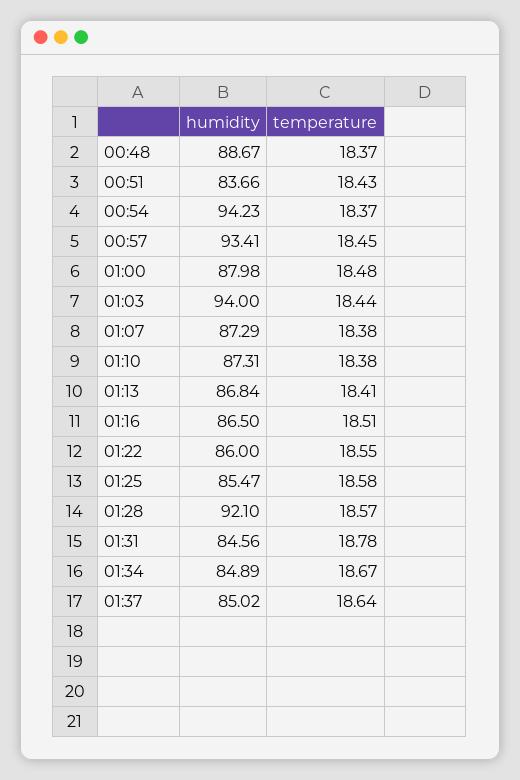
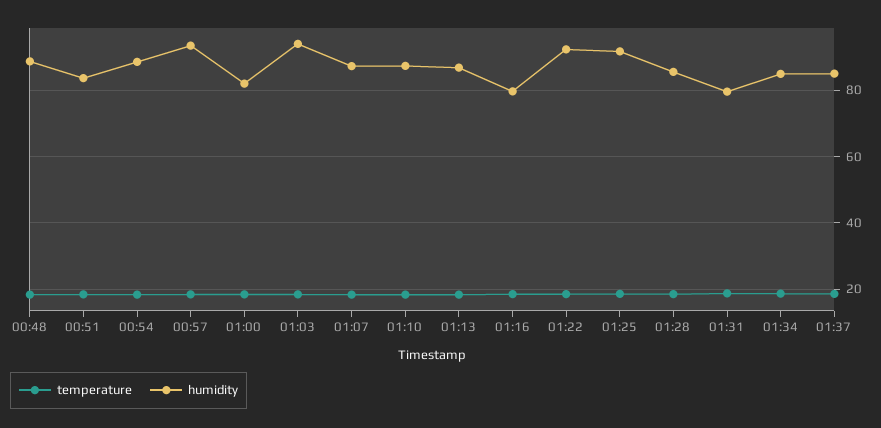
  {
    "humidity": {
      "00:48": 88.67,
      "00:51": 83.66,
-     "00:54": 94.23,
+     "00:54": 88,
      "00:57": 93.41,
-     "01:00": 87.98,
+     "01:00": 82,
      "01:03": 94,
      "01:07": 87.29,
      "01:10": 87.31,
      "01:13": 86.84,
-     "01:16": 86.5,
+     "01:16": 80,
-     "01:22": 86,
+     "01:22": 92,
-     "01:25": 85.47,
+     "01:25": 92,
-     "01:28": 92.1,
+     "01:28": 86,
-     "01:31": 84.56,
+     "01:31": 80,
      "01:34": 84.89,
      "01:37": 85.02
    },
    "temperature": {
      "00:48": 18.37,
      "00:51": 18.43,
      "00:54": 18.37,
      "00:57": 18.45,
      "01:00": 18.48,
      "01:03": 18.44,
      "01:07": 18.38,
      "01:10": 18.38,
      "01:13": 18.41,
      "01:16": 18.51,
      "01:22": 18.55,
      "01:25": 18.58,
      "01:28": 18.57,
      "01:31": 18.78,
      "01:34": 18.67,
      "01:37": 18.64
    }
  }

